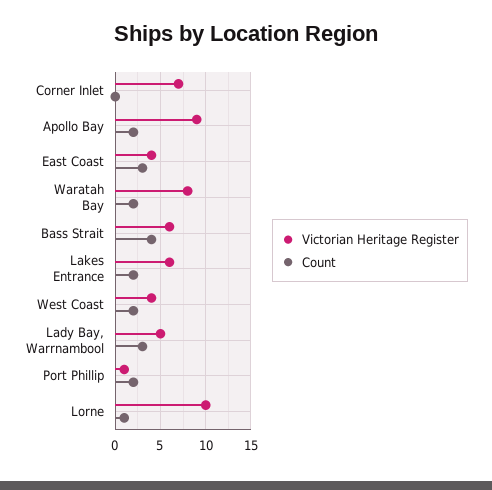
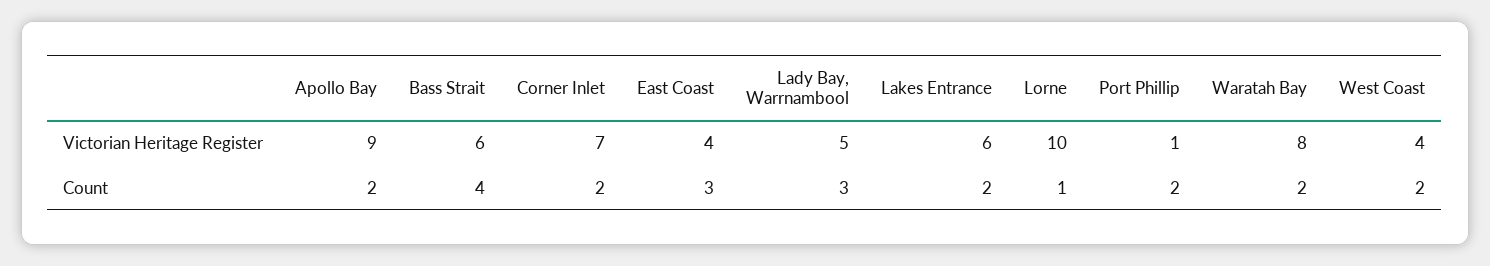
  {
    "Victorian Heritage Register": {
      "Corner Inlet": 7,
      "Apollo Bay": 9,
      "East Coast": 4,
      "Waratah Bay": 8,
      "Bass Strait": 6,
      "Lakes Entrance": 6,
      "West Coast": 4,
      "Lady Bay, Warrnambool": 5,
      "Port Phillip": 1,
      "Lorne": 10
    },
    "Count": {
-     "Corner Inlet": 0,
+     "Corner Inlet": 2,
      "Apollo Bay": 2,
      "East Coast": 3,
      "Waratah Bay": 2,
      "Bass Strait": 4,
      "Lakes Entrance": 2,
      "West Coast": 2,
      "Lady Bay, Warrnambool": 3,
      "Port Phillip": 2,
      "Lorne": 1
    }
  }

